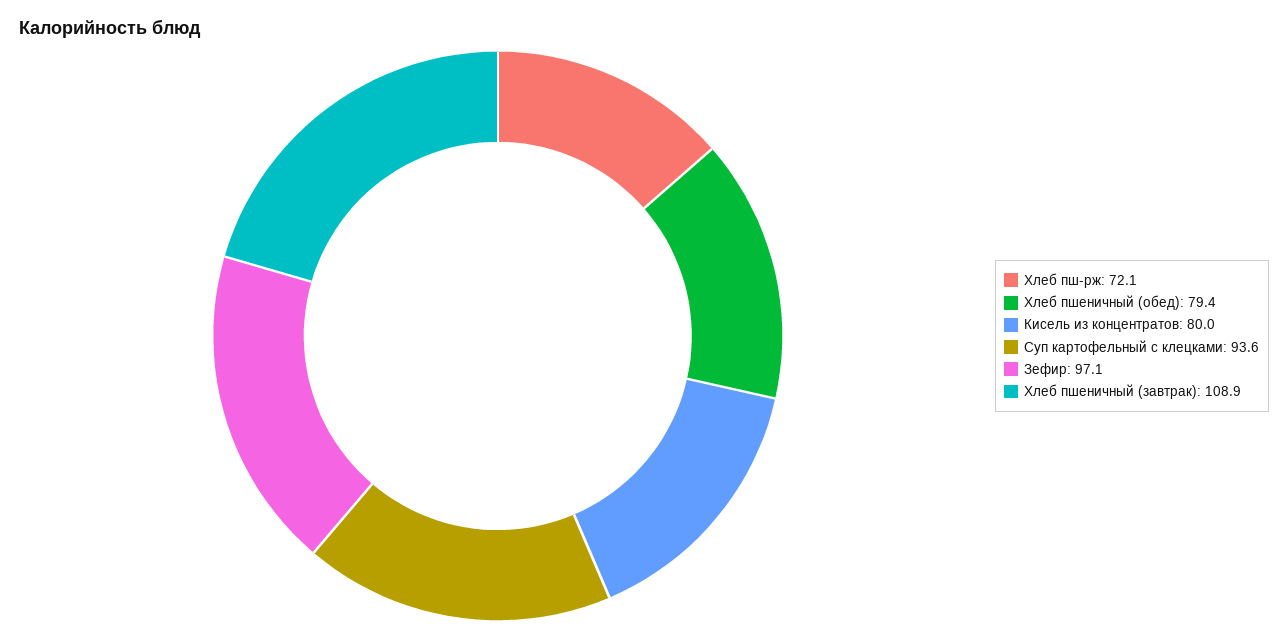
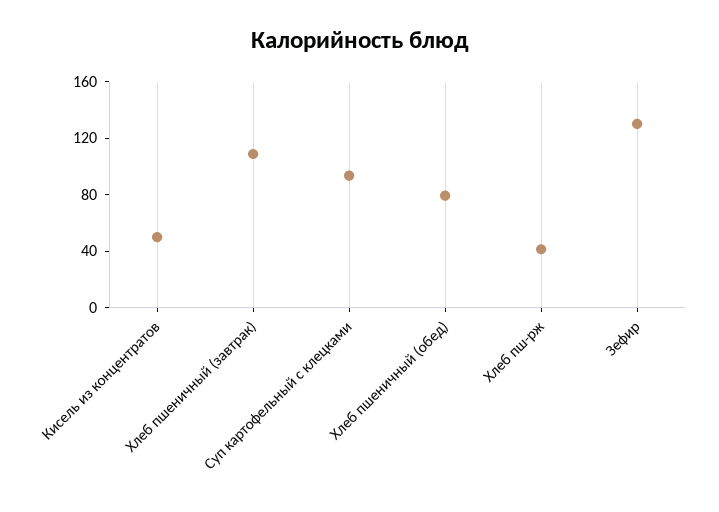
  {
-   "Хлеб пш-рж": 72.1,
+   "Хлеб пш-рж": 40,
    "Хлеб пшеничный (обед)": 79.4,
-   "Кисель из концентратов": 80,
+   "Кисель из концентратов": 50,
    "Суп картофельный с клецками": 93.6,
-   "Зефир": 97.1,
+   "Зефир": 130,
    "Хлеб пшеничный (завтрак)": 108.9
  }

